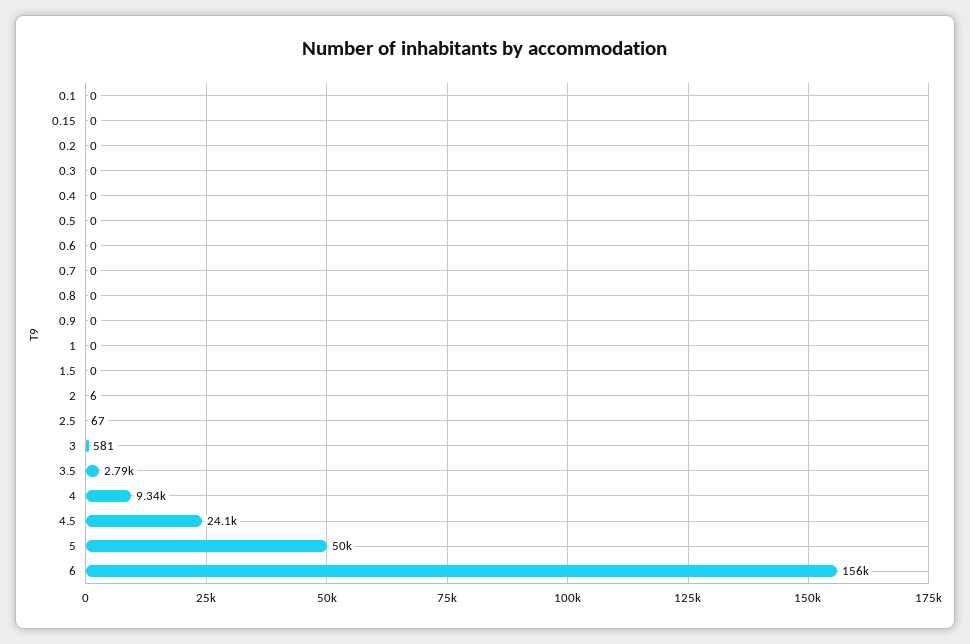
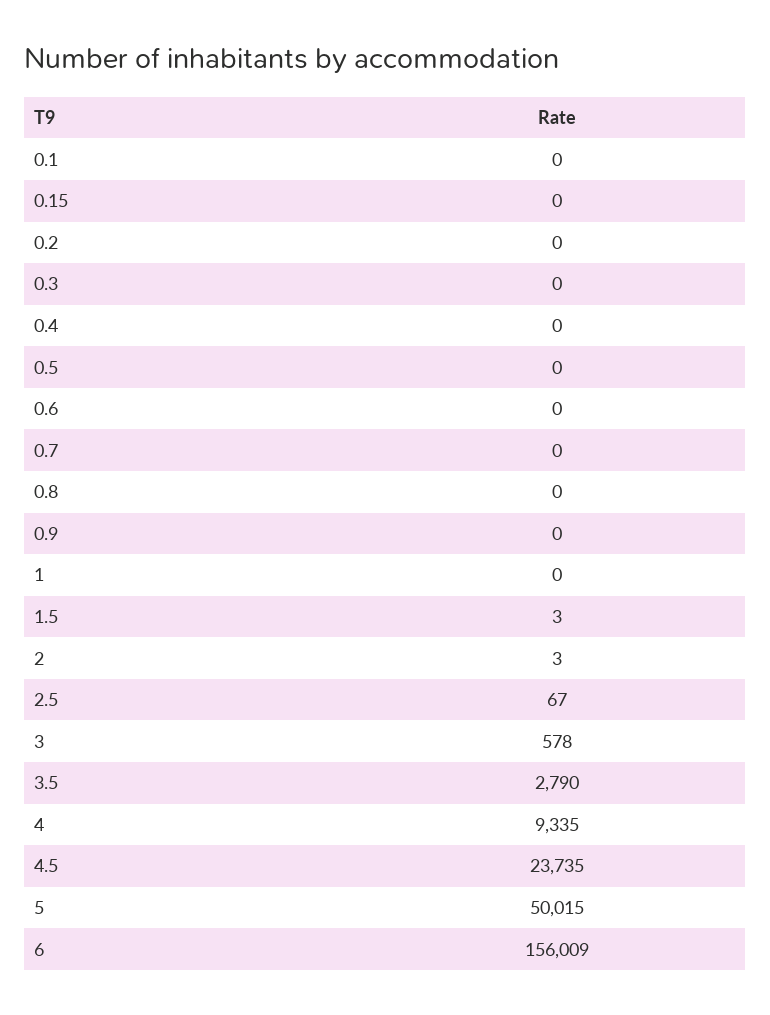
  {
    "0.1": 0,
    "0.15": 0,
    "0.2": 0,
    "0.3": 0,
    "0.4": 0,
    "0.5": 0,
    "0.6": 0,
    "0.7": 0,
    "0.8": 0,
    "0.9": 0,
    "1": 0,
-   "1.5": 0,
+   "1.5": 3,
-   "2": 6,
+   "2": 3,
    "2.5": 67,
-   "3": 581,
+   "3": 578,
    "3.5": 2790,
    "4": 9335,
-   "4.5": 24100,
+   "4.5": 23735,
    "5": 50015,
    "6": 156009
  }

